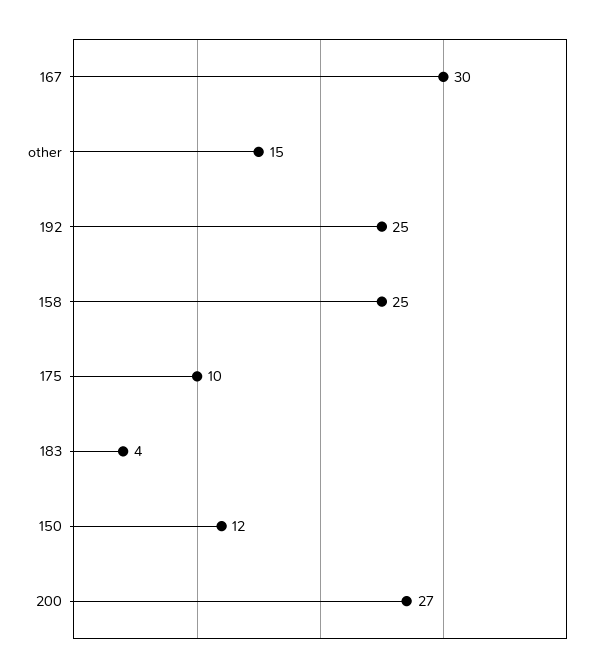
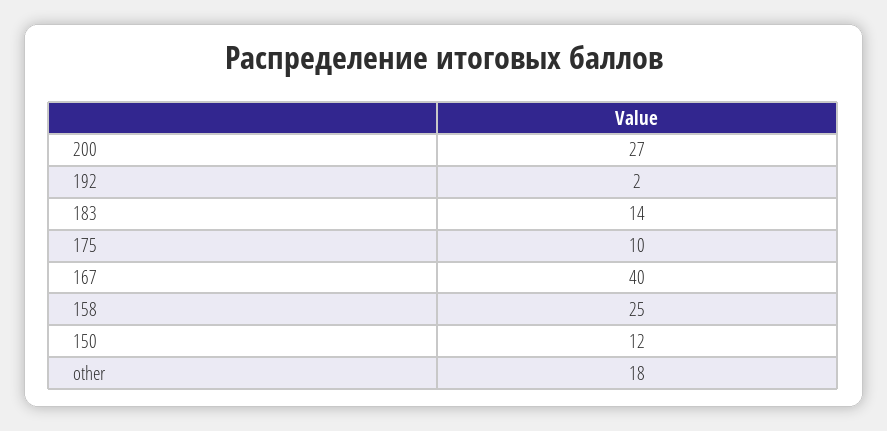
  {
-   "167": 30,
+   "167": 40,
-   "other": 15,
+   "other": 18,
-   "192": 25,
+   "192": 2,
    "158": 25,
    "175": 10,
-   "183": 4,
+   "183": 14,
    "150": 12,
    "200": 27
  }

